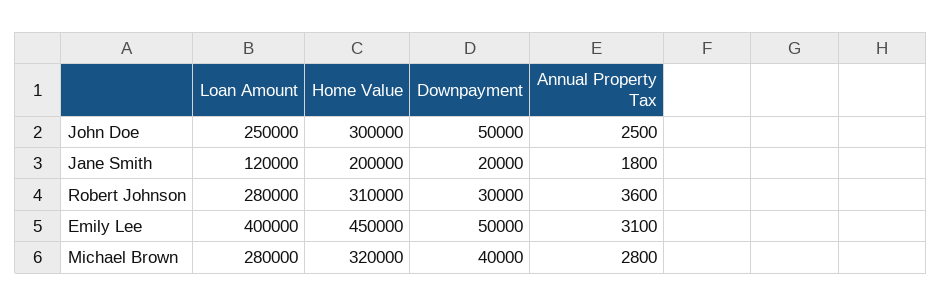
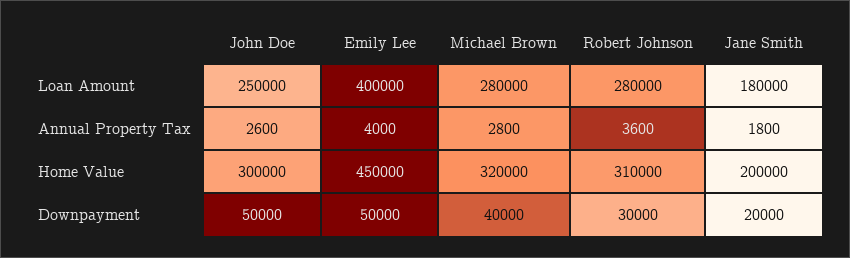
  {
    "Loan Amount": {
      "John Doe": 250000,
-     "Jane Smith": 120000,
+     "Jane Smith": 180000,
      "Robert Johnson": 280000,
      "Emily Lee": 400000,
      "Michael Brown": 280000
    },
    "Home Value": {
      "John Doe": 300000,
      "Jane Smith": 200000,
      "Robert Johnson": 310000,
      "Emily Lee": 450000,
      "Michael Brown": 320000
    },
    "Downpayment": {
      "John Doe": 50000,
      "Jane Smith": 20000,
      "Robert Johnson": 30000,
      "Emily Lee": 50000,
      "Michael Brown": 40000
    },
    "Annual Property Tax": {
-     "John Doe": 2500,
+     "John Doe": 2600,
      "Jane Smith": 1800,
      "Robert Johnson": 3600,
-     "Emily Lee": 3100,
+     "Emily Lee": 4000,
      "Michael Brown": 2800
    }
  }

